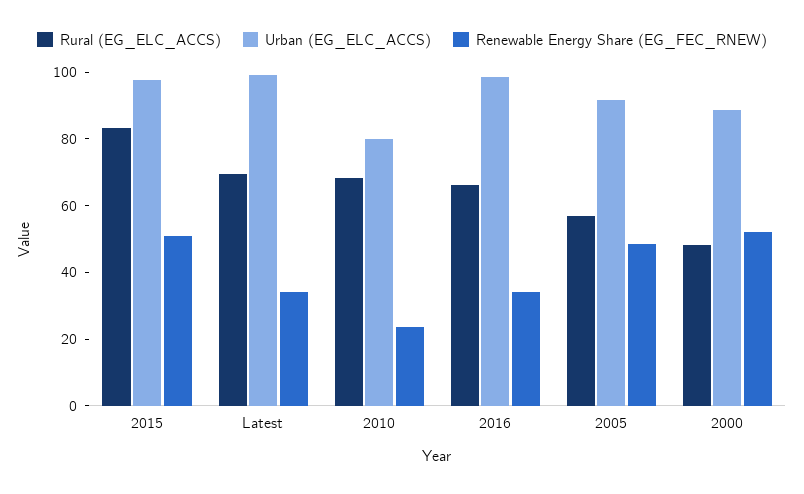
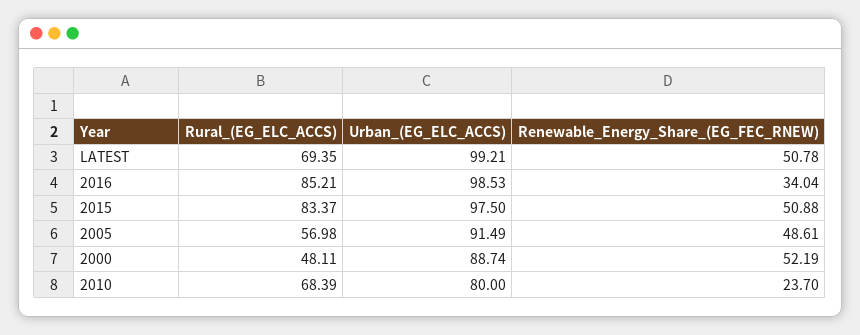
  {
    "Rural (EG_ELC_ACCS)": {
      "2015": 83.37,
      "Latest": 69.35,
      "2010": 68.39,
-     "2016": 65,
+     "2016": 85.21,
      "2005": 56.98,
      "2000": 48.11
    },
    "Urban (EG_ELC_ACCS)": {
      "2015": 97.5,
      "Latest": 99.21,
      "2010": 80,
      "2016": 98.53,
      "2005": 91.49,
      "2000": 88.74
    },
    "Renewable Energy Share (EG_FEC_RNEW)": {
      "2015": 50.88,
-     "Latest": 35,
+     "Latest": 50.78,
      "2010": 23.7,
      "2016": 34.04,
      "2005": 48.61,
      "2000": 52.19
    }
  }

